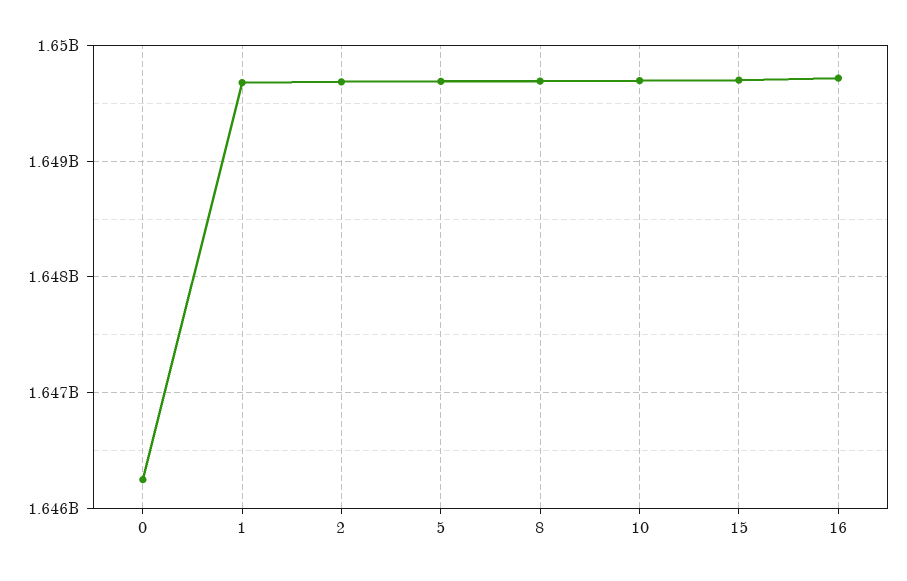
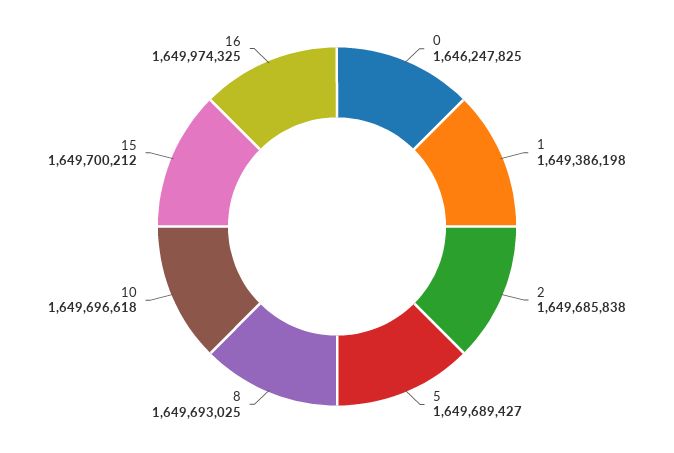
  {
    "0": 1646247825,
-   "1": 1649700000,
+   "1": 1649386198,
    "2": 1649685838,
    "5": 1649689427,
    "8": 1649693025,
    "10": 1649696618,
    "15": 1649700212,
-   "16": 1649700000
+   "16": 1649974325
  }

